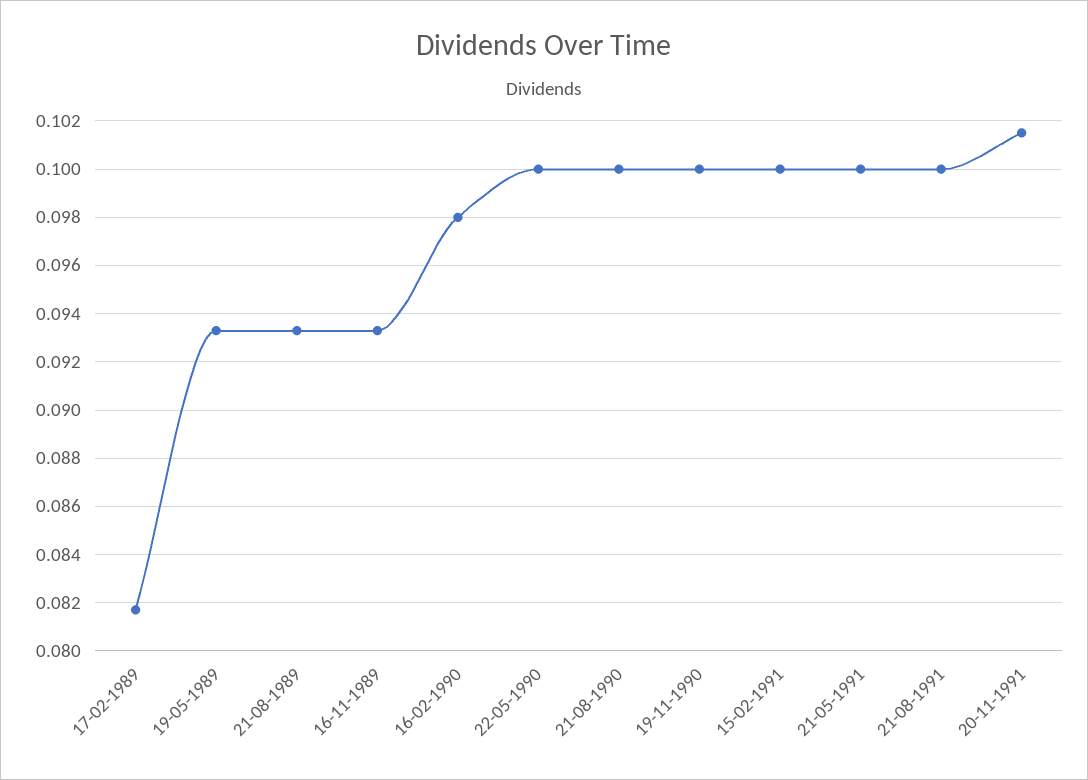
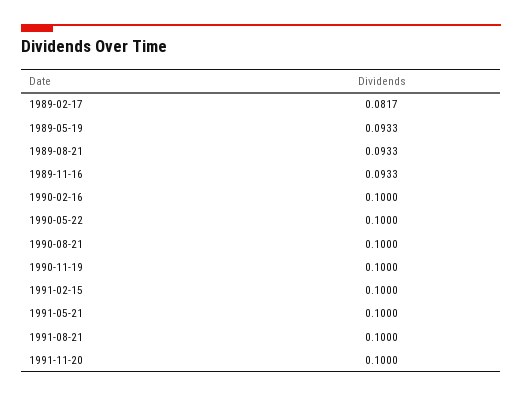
  {
    "17-02-1989": 0.0817,
    "19-05-1989": 0.0933,
    "21-08-1989": 0.0933,
    "16-11-1989": 0.0933,
-   "16-02-1990": 0.098,
+   "16-02-1990": 0.1,
    "22-05-1990": 0.1,
    "21-08-1990": 0.1,
    "19-11-1990": 0.1,
    "15-02-1991": 0.1,
    "21-05-1991": 0.1,
    "21-08-1991": 0.1,
-   "20-11-1991": 0.1015
+   "20-11-1991": 0.1
  }

